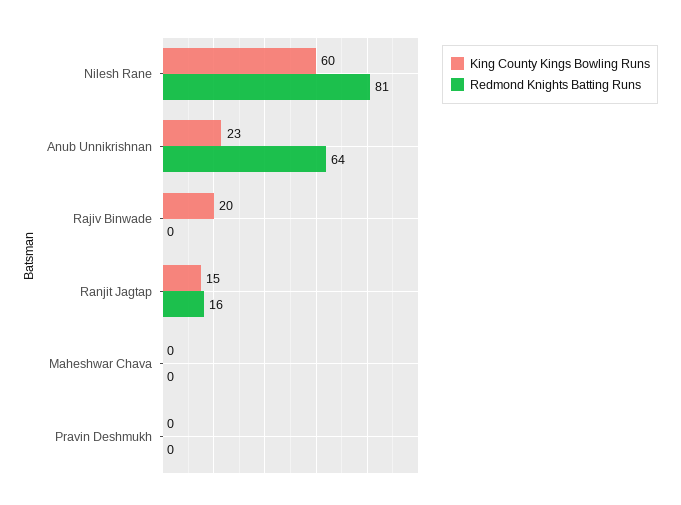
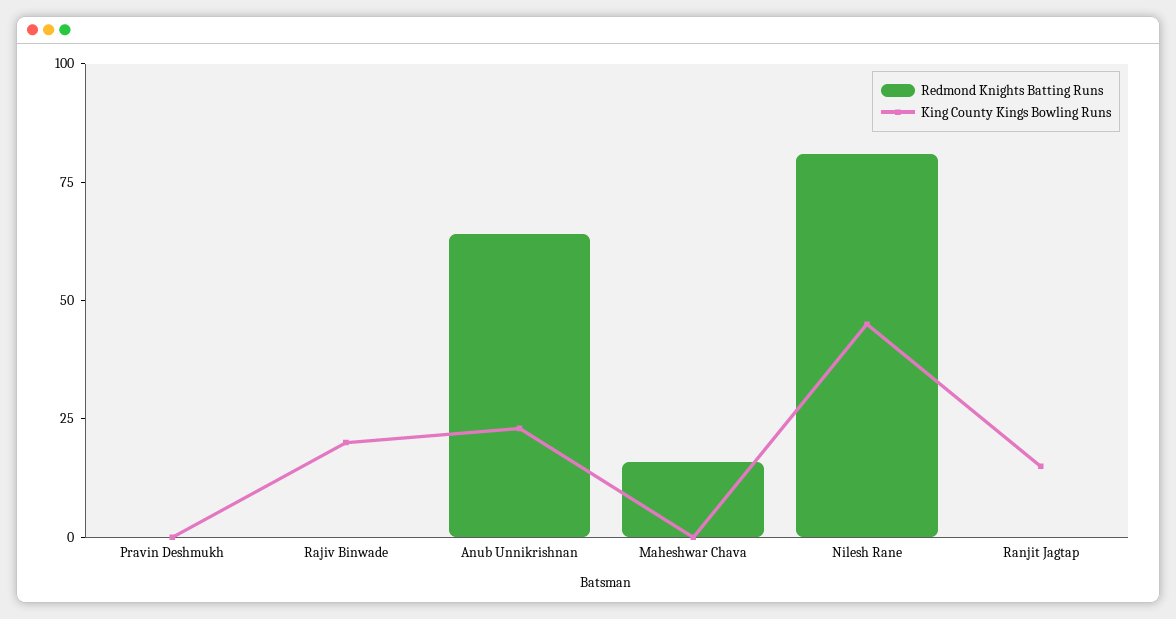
  {
    "King County Kings Bowling Runs": {
-     "Nilesh Rane": 60,
+     "Nilesh Rane": 45,
      "Anub Unnikrishnan": 23,
      "Rajiv Binwade": 20,
      "Ranjit Jagtap": 15,
      "Maheshwar Chava": 0,
      "Pravin Deshmukh": 0
    },
    "Redmond Knights Batting Runs": {
      "Nilesh Rane": 81,
      "Anub Unnikrishnan": 64,
      "Rajiv Binwade": 0,
-     "Ranjit Jagtap": 16,
+     "Ranjit Jagtap": 0,
-     "Maheshwar Chava": 0,
+     "Maheshwar Chava": 15,
      "Pravin Deshmukh": 0
    }
  }

